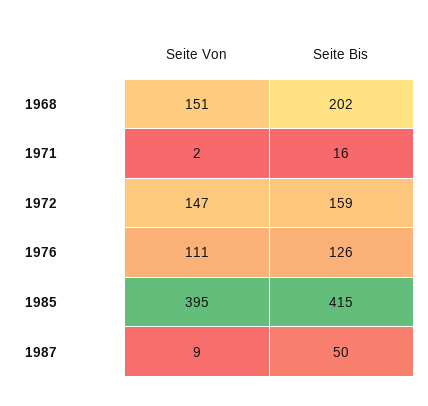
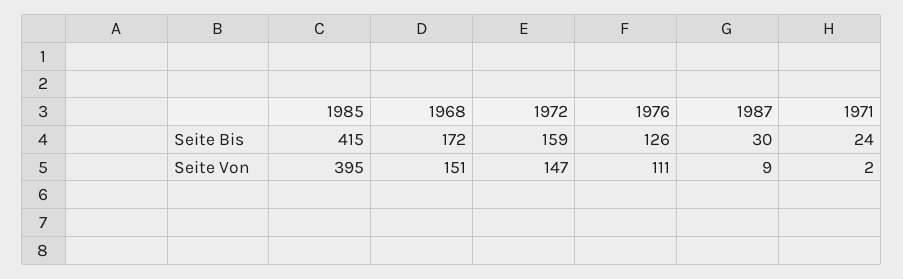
  {
    "Seite Von": {
      "1968": 151,
      "1971": 2,
      "1972": 147,
      "1976": 111,
      "1985": 395,
      "1987": 9
    },
    "Seite Bis": {
-     "1968": 202,
+     "1968": 172,
-     "1971": 16,
+     "1971": 24,
      "1972": 159,
      "1976": 126,
      "1985": 415,
-     "1987": 50
+     "1987": 30
    }
  }

